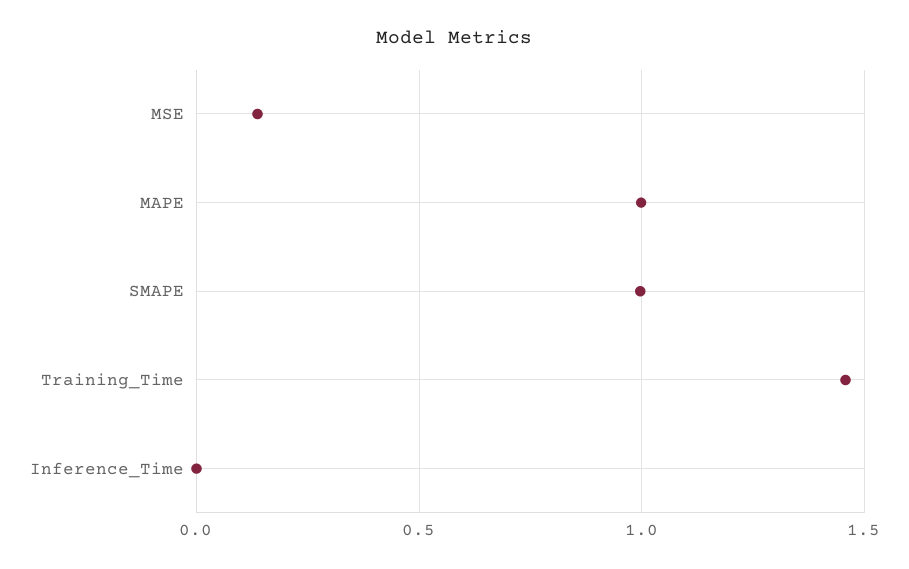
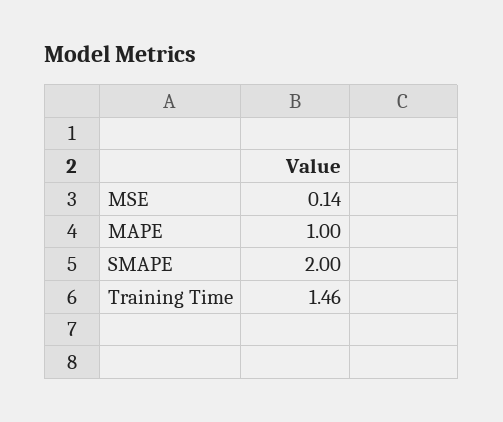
  {
    "MSE": 0.14,
    "MAPE": 1,
-   "SMAPE": 1,
+   "SMAPE": 2,
-   "Training_Time": 1.46,
+   "Training_Time": 1.46
-   "Inference_Time": 0
  }

